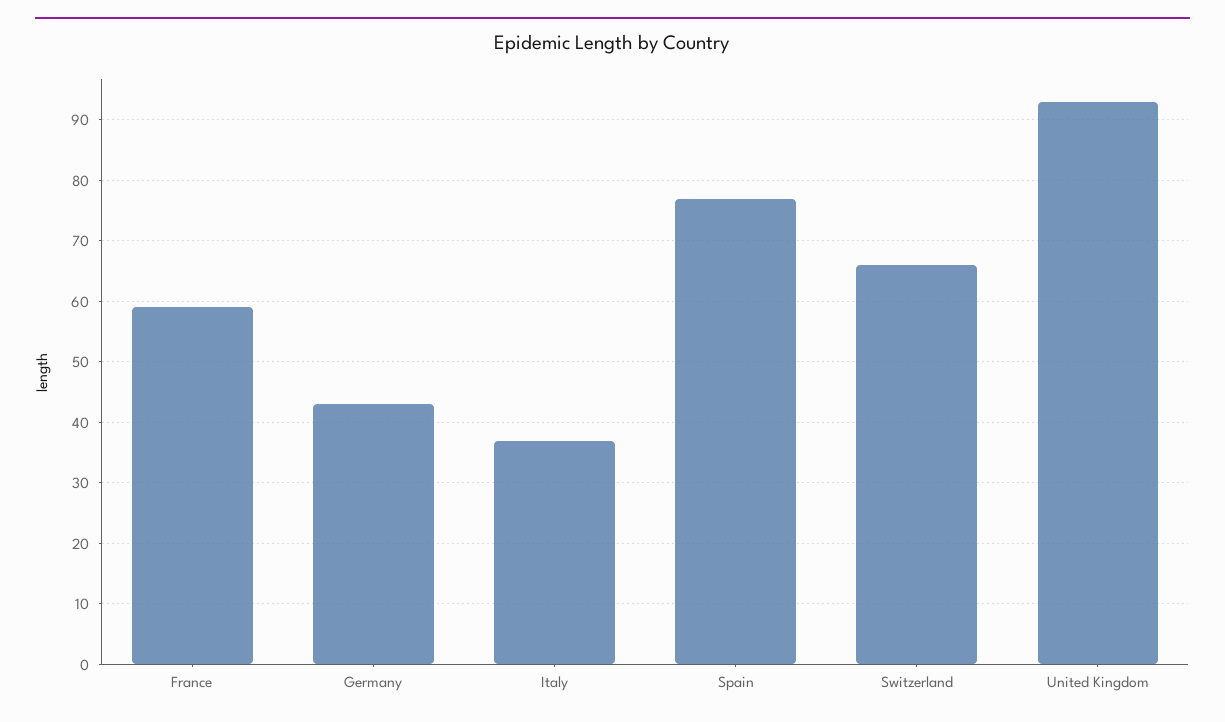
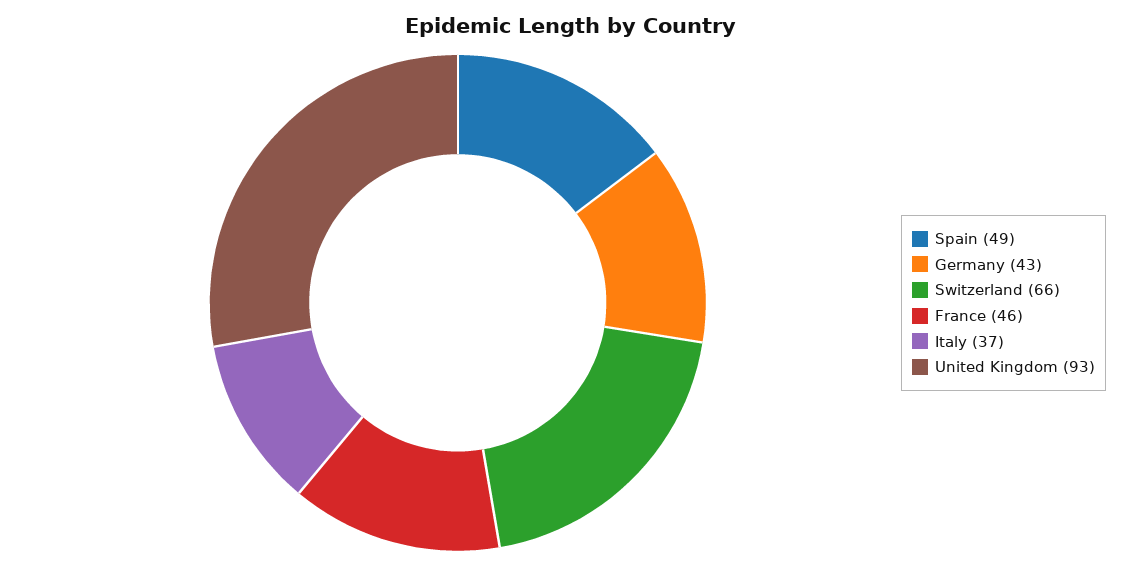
  {
-   "France": 59,
+   "France": 46,
    "Germany": 43,
    "Italy": 37,
-   "Spain": 77,
+   "Spain": 49,
    "Switzerland": 66,
    "United Kingdom": 93
  }

